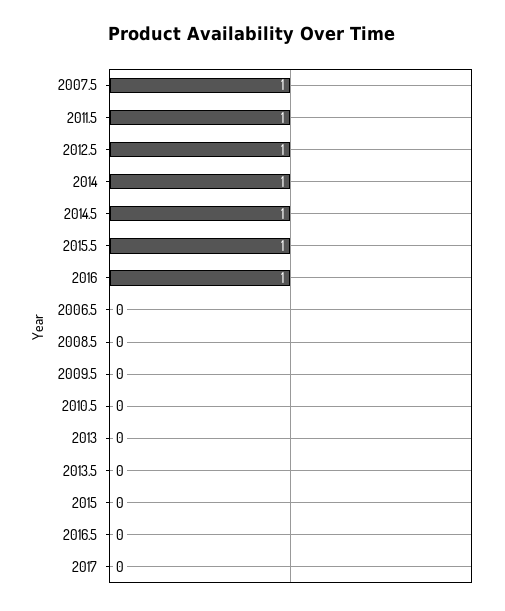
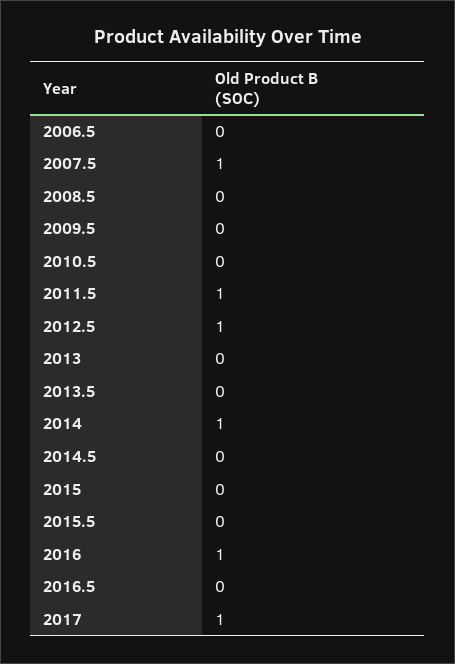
  {
    "2007.5": 1,
    "2011.5": 1,
    "2012.5": 1,
    "2014": 1,
-   "2014.5": 1,
+   "2014.5": 0,
-   "2015.5": 1,
+   "2015.5": 0,
    "2016": 1,
    "2006.5": 0,
    "2008.5": 0,
    "2009.5": 0,
    "2010.5": 0,
    "2013": 0,
    "2013.5": 0,
    "2015": 0,
    "2016.5": 0,
-   "2017": 0
+   "2017": 1
  }

